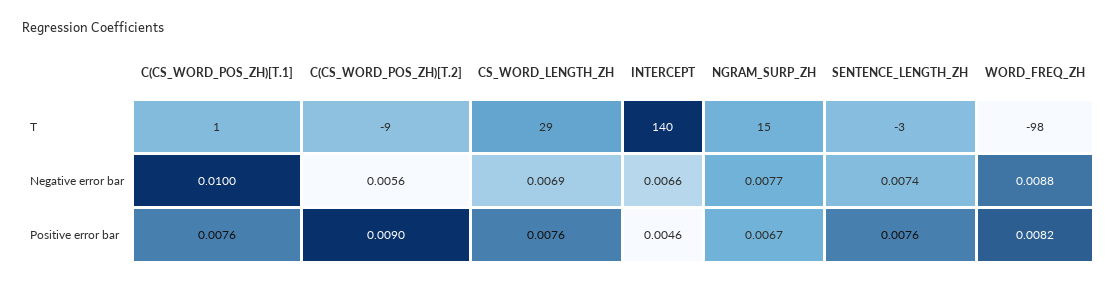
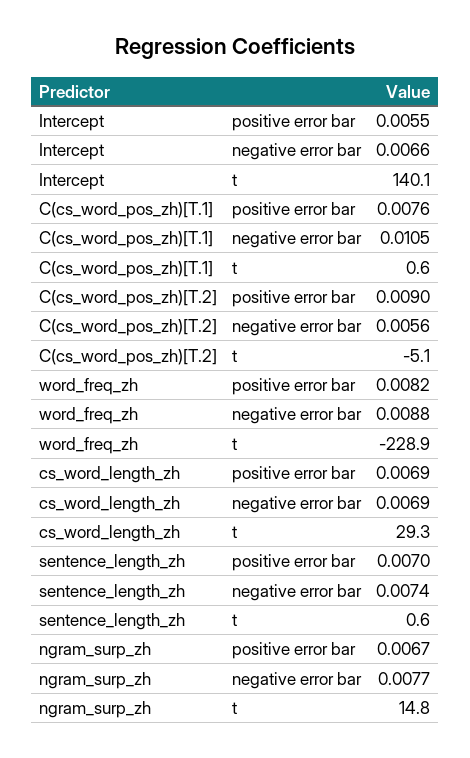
  {
    "C(CS_WORD_POS_ZH)[T.1]": {
      "T": 0.6,
-     "Negative error bar": 0.01,
+     "Negative error bar": 0.0105,
      "Positive error bar": 0.0076
    },
    "C(CS_WORD_POS_ZH)[T.2]": {
-     "T": -9,
+     "T": -5.1,
      "Negative error bar": 0.0056,
      "Positive error bar": 0.009
    },
    "CS_WORD_LENGTH_ZH": {
      "T": 29.3,
      "Negative error bar": 0.0069,
-     "Positive error bar": 0.0076
+     "Positive error bar": 0.0069
    },
    "INTERCEPT": {
      "T": 140.1,
      "Negative error bar": 0.0066,
-     "Positive error bar": 0.0046
+     "Positive error bar": 0.0055
    },
    "NGRAM_SURP_ZH": {
      "T": 14.8,
      "Negative error bar": 0.0077,
      "Positive error bar": 0.0067
    },
    "SENTENCE_LENGTH_ZH": {
-     "T": -3,
+     "T": 0.6,
      "Negative error bar": 0.0074,
-     "Positive error bar": 0.0076
+     "Positive error bar": 0.007
    },
    "WORD_FREQ_ZH": {
-     "T": -98,
+     "T": -228.9,
      "Negative error bar": 0.0088,
      "Positive error bar": 0.0082
    }
  }

